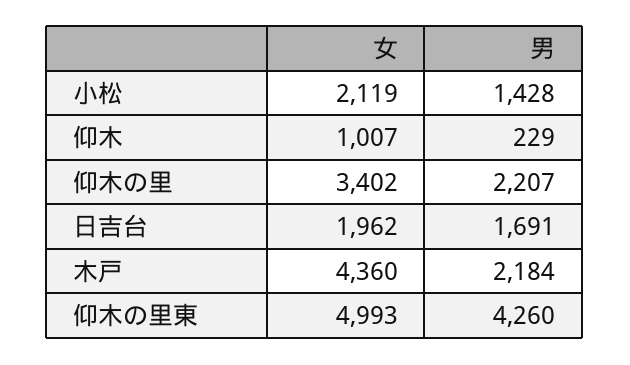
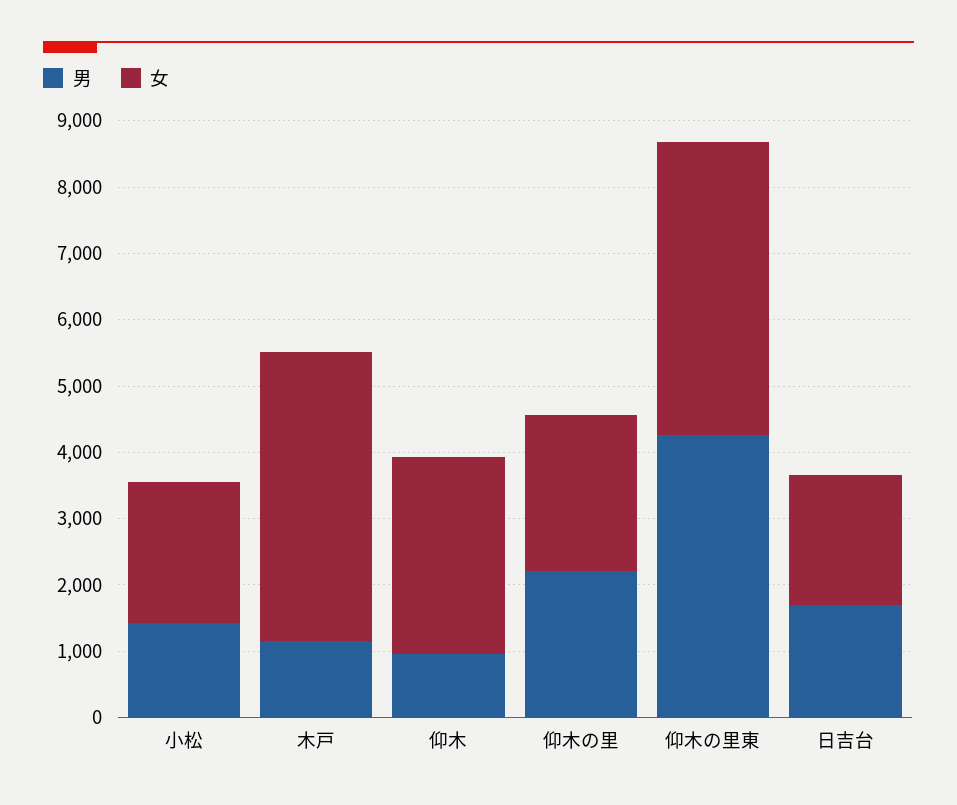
  {
    "女": {
      "小松": 2119,
-     "仰木": 1007,
+     "仰木": 3000,
-     "仰木の里": 3402,
+     "仰木の里": 2400,
      "日吉台": 1962,
      "木戸": 4360,
-     "仰木の里東": 4993
+     "仰木の里東": 4400
    },
    "男": {
      "小松": 1428,
-     "仰木": 229,
+     "仰木": 1000,
      "仰木の里": 2207,
      "日吉台": 1691,
-     "木戸": 2184,
+     "木戸": 1200,
      "仰木の里東": 4260
    }
  }

